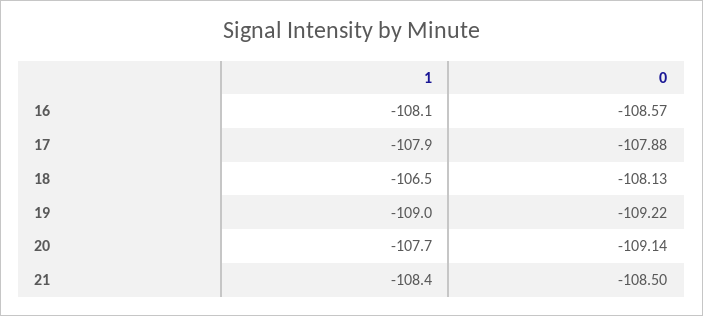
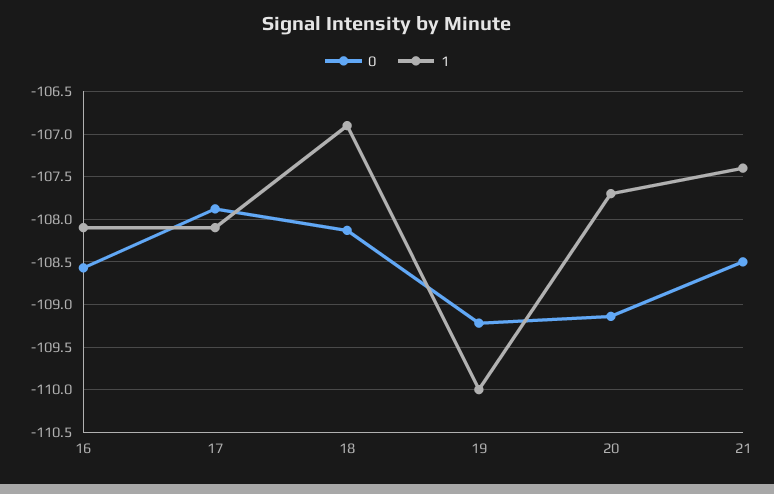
  {
    "1": {
      "16": -108.1,
-     "17": -107.9,
+     "17": -108.1,
-     "18": -106.5,
+     "18": -106.9,
-     "19": -109,
+     "19": -110,
      "20": -107.7,
-     "21": -108.4
+     "21": -107.4
    },
    "0": {
      "16": -108.57,
      "17": -107.88,
      "18": -108.13,
      "19": -109.22,
      "20": -109.14,
      "21": -108.5
    }
  }

